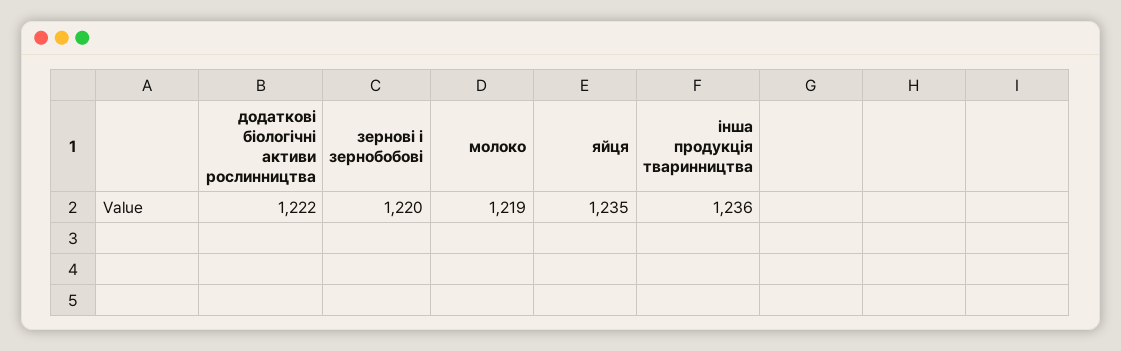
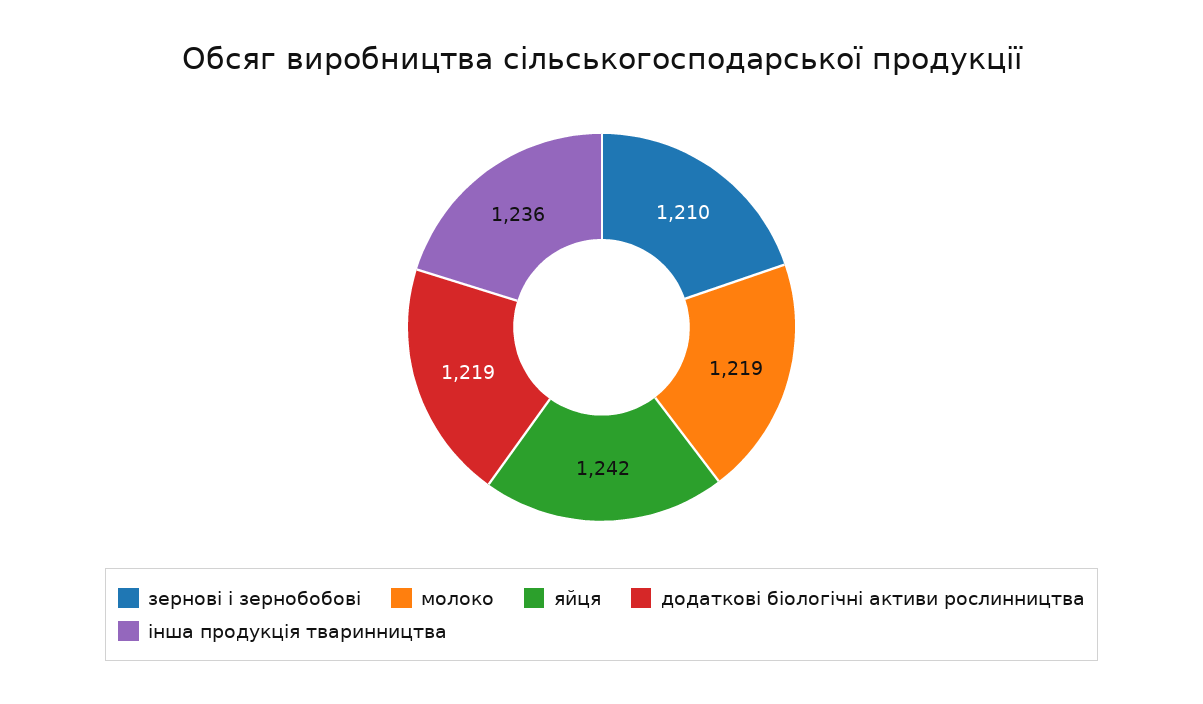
  {
-   "додаткові біологічні активи рослинництва": 1222,
+   "додаткові біологічні активи рослинництва": 1219,
-   "зернові і зернобобові": 1220,
+   "зернові і зернобобові": 1210,
    "молоко": 1219,
-   "яйця": 1235,
+   "яйця": 1242,
    "інша продукція тваринництва": 1236
  }

